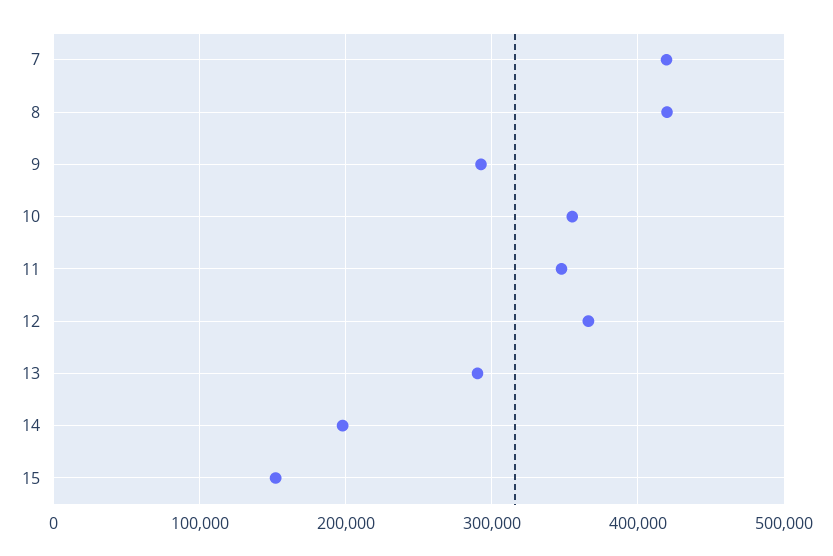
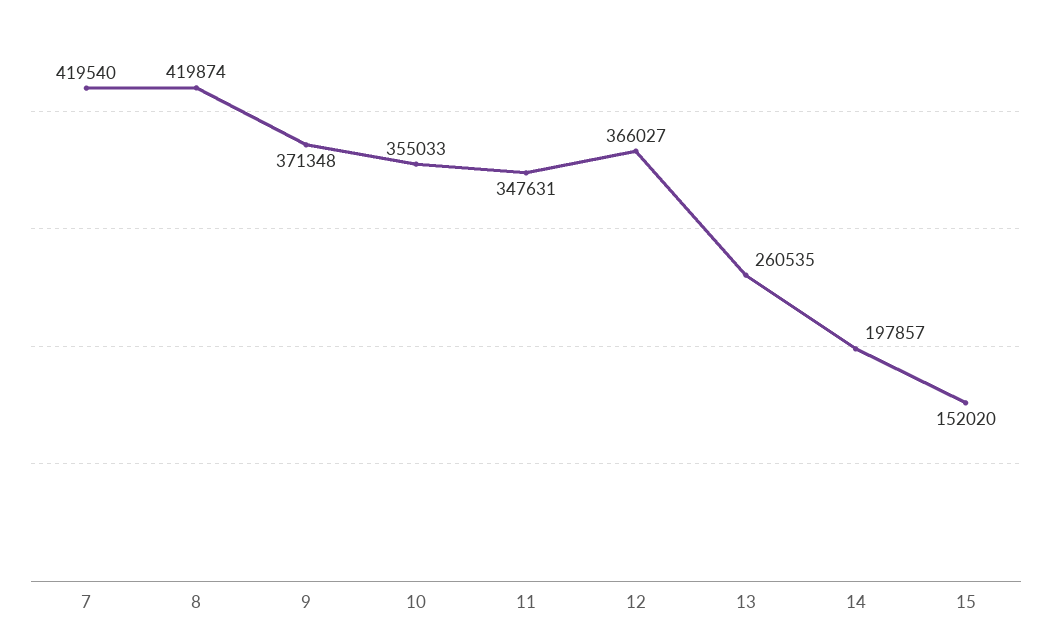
  {
    "7": 419540,
    "8": 419874,
-   "9": 290000,
+   "9": 371348,
    "10": 355033,
    "11": 347631,
    "12": 366027,
-   "13": 290000,
+   "13": 260535,
    "14": 197857,
    "15": 152020
  }

